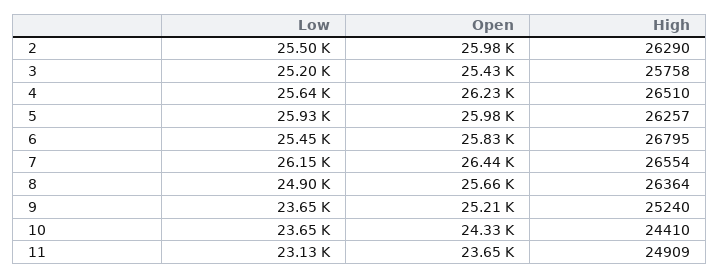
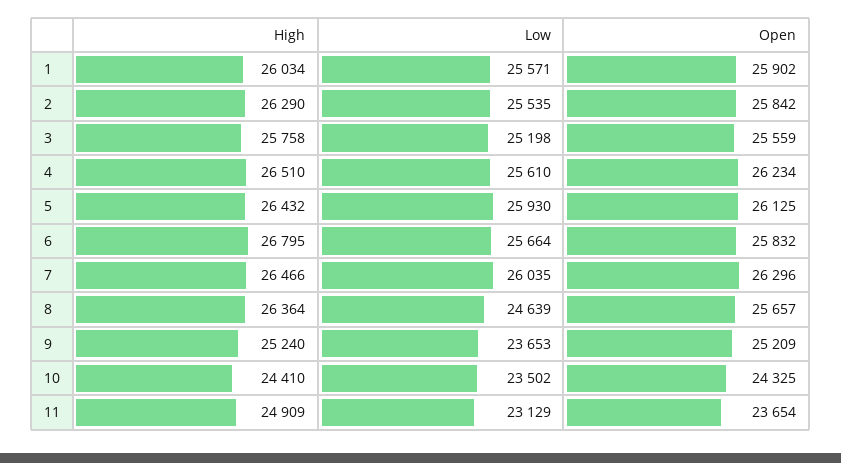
  {
    "Low": {
-     "2": 25500,
+     "2": 25535,
      "3": 25198,
-     "4": 25640,
+     "4": 25610,
      "5": 25930,
-     "6": 25450,
+     "6": 25664,
-     "7": 26150,
+     "7": 26035,
-     "8": 24900,
+     "8": 24639,
      "9": 23653,
-     "10": 23650,
+     "10": 23502,
-     "11": 23129
+     "11": 23129,
+     "1": 25571
    },
    "Open": {
-     "2": 25980,
+     "2": 25842,
-     "3": 25430,
+     "3": 25559,
      "4": 26234,
-     "5": 25980,
+     "5": 26125,
      "6": 25832,
-     "7": 26440,
+     "7": 26296,
      "8": 25657,
      "9": 25209,
      "10": 24325,
-     "11": 23654
+     "11": 23654,
+     "1": 25902
    },
    "High": {
      "2": 26290,
      "3": 25758,
      "4": 26510,
-     "5": 26257,
+     "5": 26432,
      "6": 26795,
-     "7": 26554,
+     "7": 26466,
      "8": 26364,
      "9": 25240,
      "10": 24410,
-     "11": 24909
+     "11": 24909,
+     "1": 26034
    }
  }

